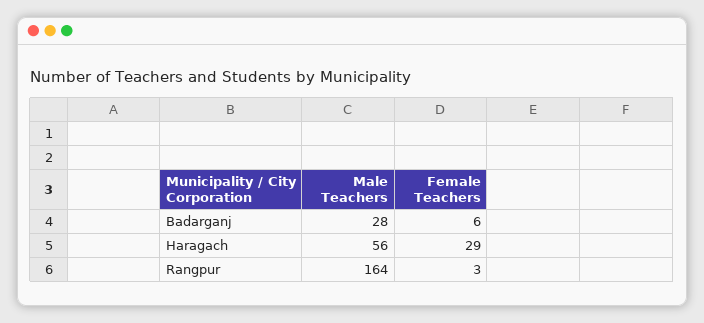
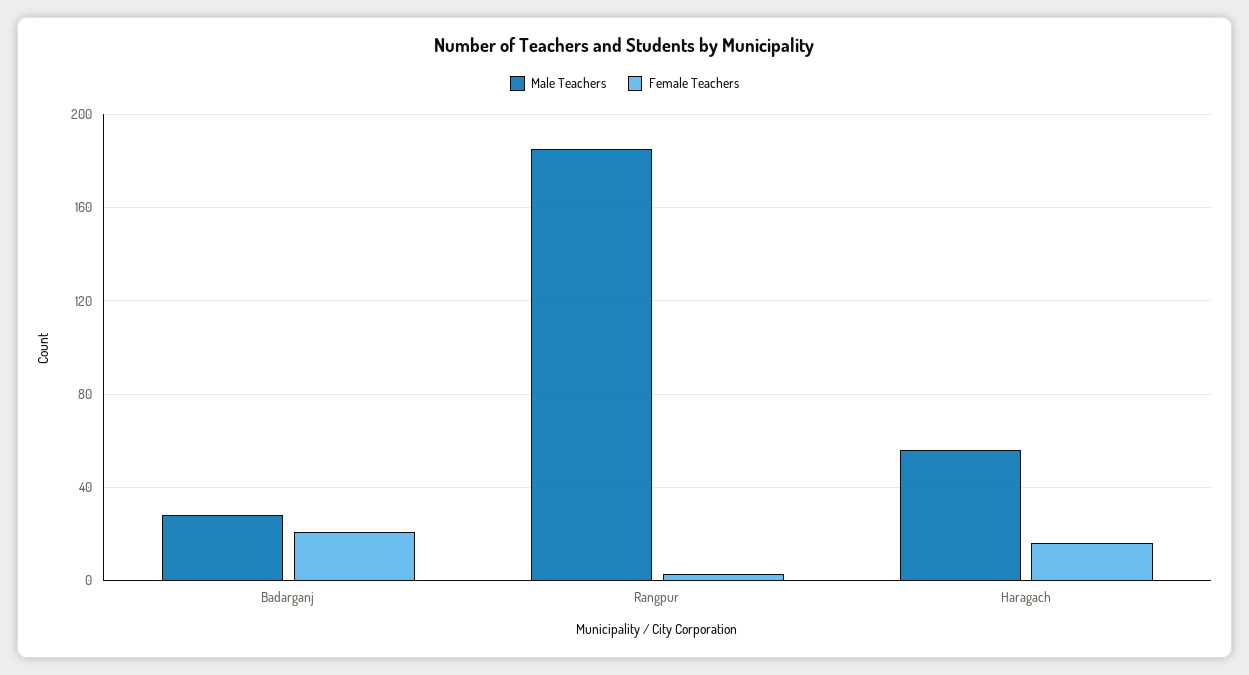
  {
    "Male Teachers": {
      "Badarganj": 28,
      "Haragach": 56,
-     "Rangpur": 164
+     "Rangpur": 185
    },
    "Female Teachers": {
-     "Badarganj": 6,
+     "Badarganj": 20,
-     "Haragach": 29,
+     "Haragach": 15,
      "Rangpur": 3
    }
  }

